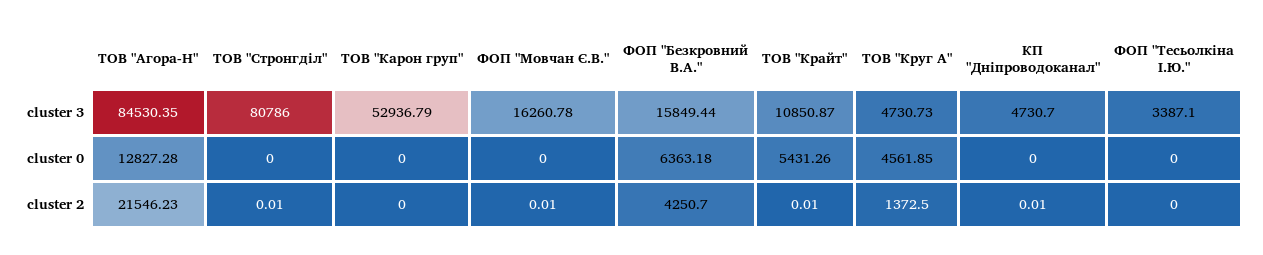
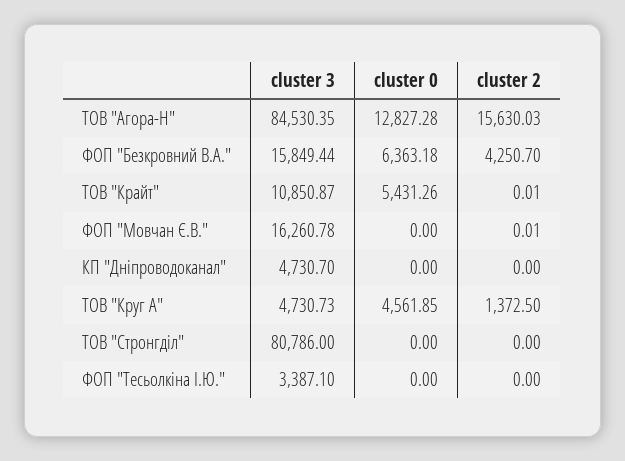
  {
    "ТОВ \"Агора-Н\"": {
      "cluster 3": 84530.35,
      "cluster 0": 12827.28,
-     "cluster 2": 21546.23
+     "cluster 2": 15630.03
    },
    "ТОВ \"Стронгділ\"": {
      "cluster 3": 80786,
      "cluster 0": 0,
-     "cluster 2": 0.01
+     "cluster 2": 0
    },
-   "ТОВ \"Карон груп\"": {
-     "cluster 3": 52936.79,
-     "cluster 0": 0,
-     "cluster 2": 0
-   },
    "ФОП \"Мовчан Є.В.\"": {
      "cluster 3": 16260.78,
      "cluster 0": 0,
      "cluster 2": 0.01
    },
    "ФОП \"Безкровний В.А.\"": {
      "cluster 3": 15849.44,
      "cluster 0": 6363.18,
      "cluster 2": 4250.7
    },
    "ТОВ \"Крайт\"": {
      "cluster 3": 10850.87,
      "cluster 0": 5431.26,
      "cluster 2": 0.01
    },
    "ТОВ \"Круг А\"": {
      "cluster 3": 4730.73,
      "cluster 0": 4561.85,
      "cluster 2": 1372.5
    },
    "КП \"Дніпроводоканал\"": {
      "cluster 3": 4730.7,
      "cluster 0": 0,
-     "cluster 2": 0.01
+     "cluster 2": 0
    },
    "ФОП \"Тесьолкіна І.Ю.\"": {
      "cluster 3": 3387.1,
      "cluster 0": 0,
      "cluster 2": 0
    }
  }

